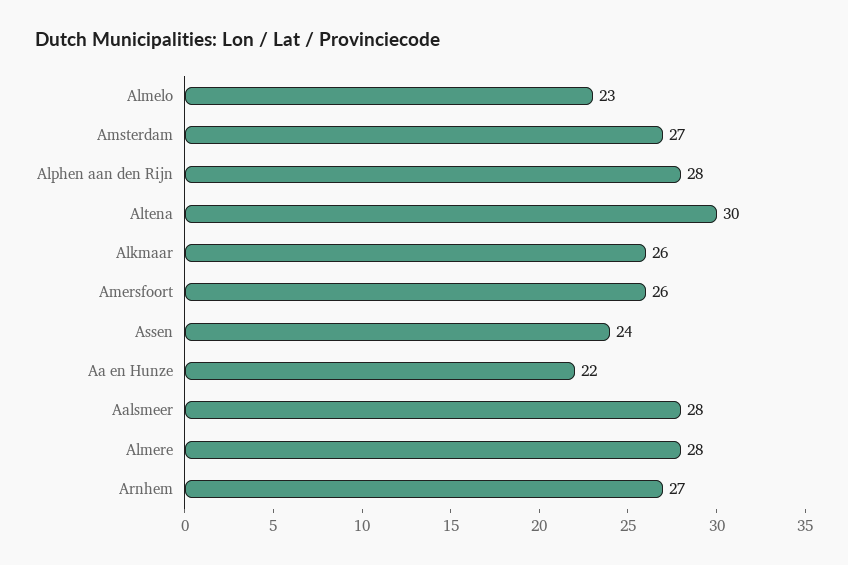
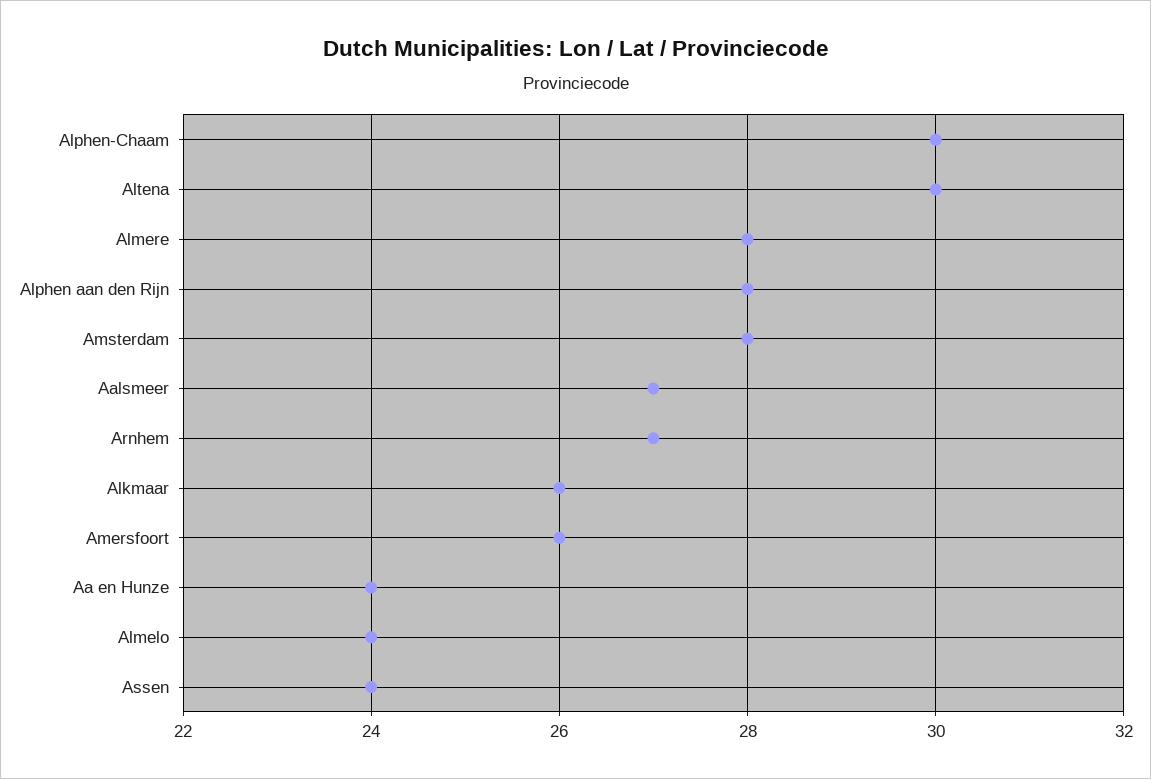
  {
-   "Almelo": 23,
+   "Almelo": 24,
-   "Amsterdam": 27,
+   "Amsterdam": 28,
    "Alphen aan den Rijn": 28,
    "Altena": 30,
    "Alkmaar": 26,
    "Amersfoort": 26,
    "Assen": 24,
-   "Aa en Hunze": 22,
+   "Aa en Hunze": 24,
-   "Aalsmeer": 28,
+   "Aalsmeer": 27,
    "Almere": 28,
-   "Arnhem": 27
+   "Arnhem": 27,
+   "Alphen-Chaam": 30
  }

